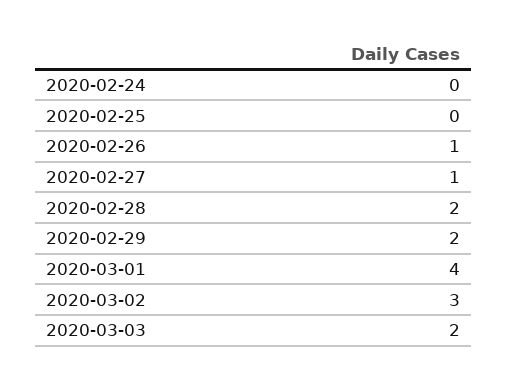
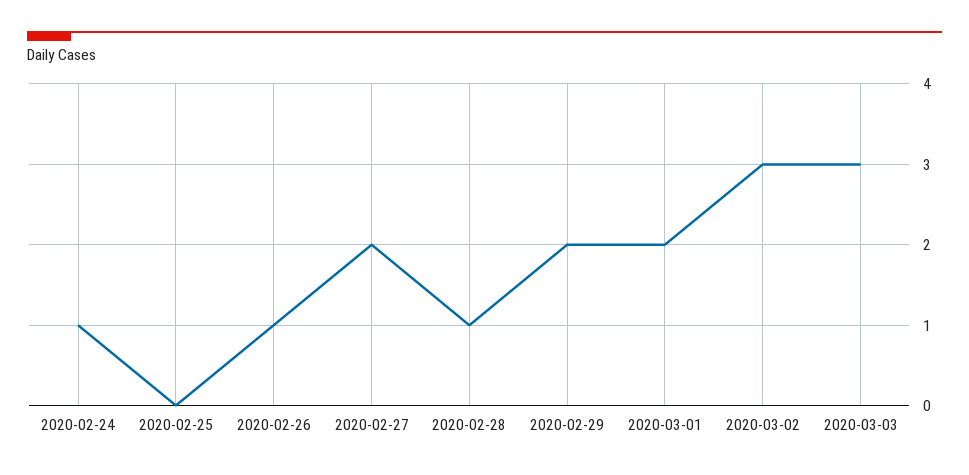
  {
-   "2020-02-24": 0,
+   "2020-02-24": 1,
    "2020-02-25": 0,
    "2020-02-26": 1,
-   "2020-02-27": 1,
+   "2020-02-27": 2,
-   "2020-02-28": 2,
+   "2020-02-28": 1,
    "2020-02-29": 2,
-   "2020-03-01": 4,
+   "2020-03-01": 2,
    "2020-03-02": 3,
-   "2020-03-03": 2
+   "2020-03-03": 3
  }

